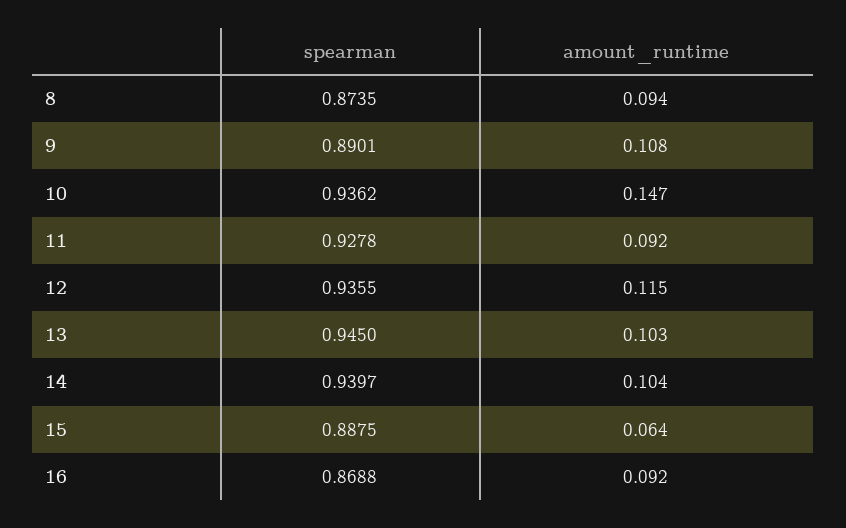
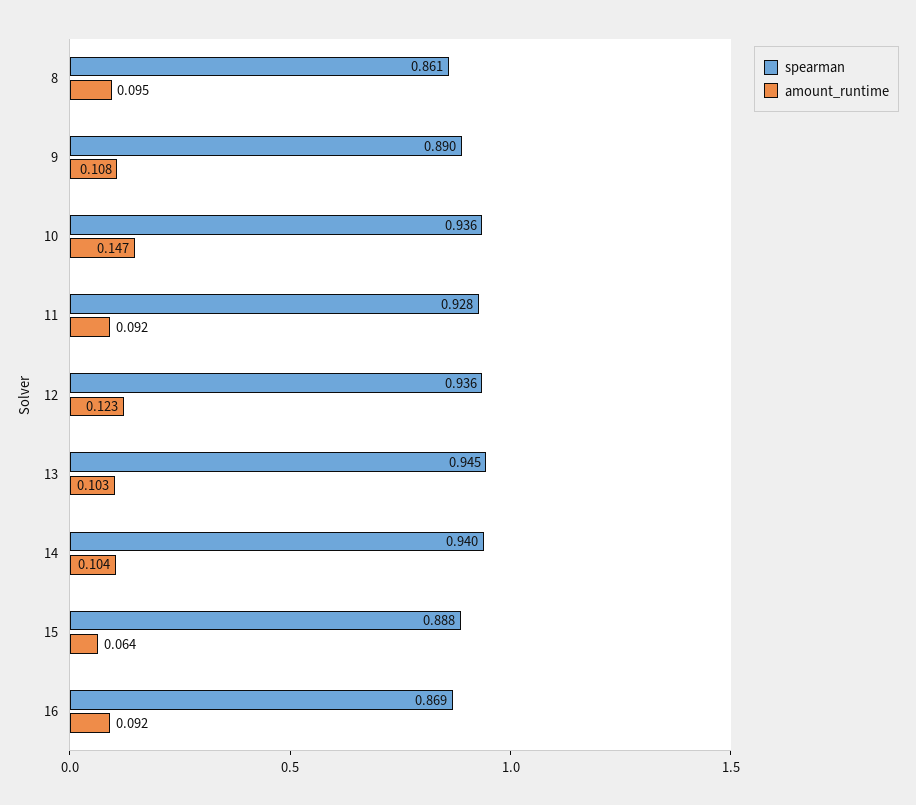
  {
    "spearman": {
-     "8": 0.8735,
+     "8": 0.861,
      "9": 0.8901,
      "10": 0.9362,
      "11": 0.9278,
      "12": 0.9355,
      "13": 0.945,
      "14": 0.9397,
      "15": 0.8875,
      "16": 0.8688
    },
    "amount_runtime": {
-     "8": 0.094,
+     "8": 0.095,
      "9": 0.108,
      "10": 0.147,
      "11": 0.092,
-     "12": 0.115,
+     "12": 0.123,
      "13": 0.103,
      "14": 0.104,
      "15": 0.064,
      "16": 0.092
    }
  }

